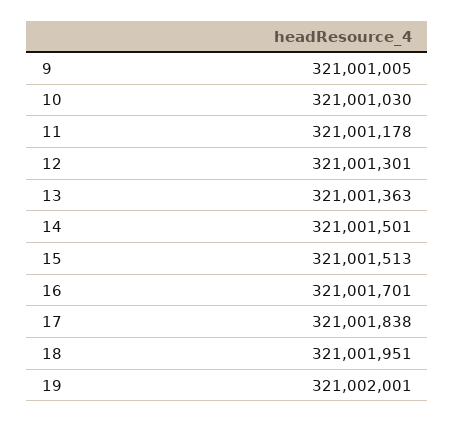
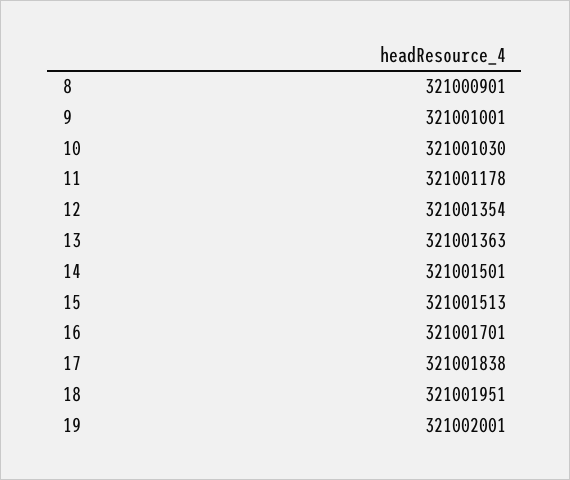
  {
-   "9": 321001005,
+   "9": 321001001,
    "10": 321001030,
    "11": 321001178,
-   "12": 321001301,
+   "12": 321001354,
    "13": 321001363,
    "14": 321001501,
    "15": 321001513,
    "16": 321001701,
    "17": 321001838,
    "18": 321001951,
-   "19": 321002001
+   "19": 321002001,
+   "8": 321000901
  }

